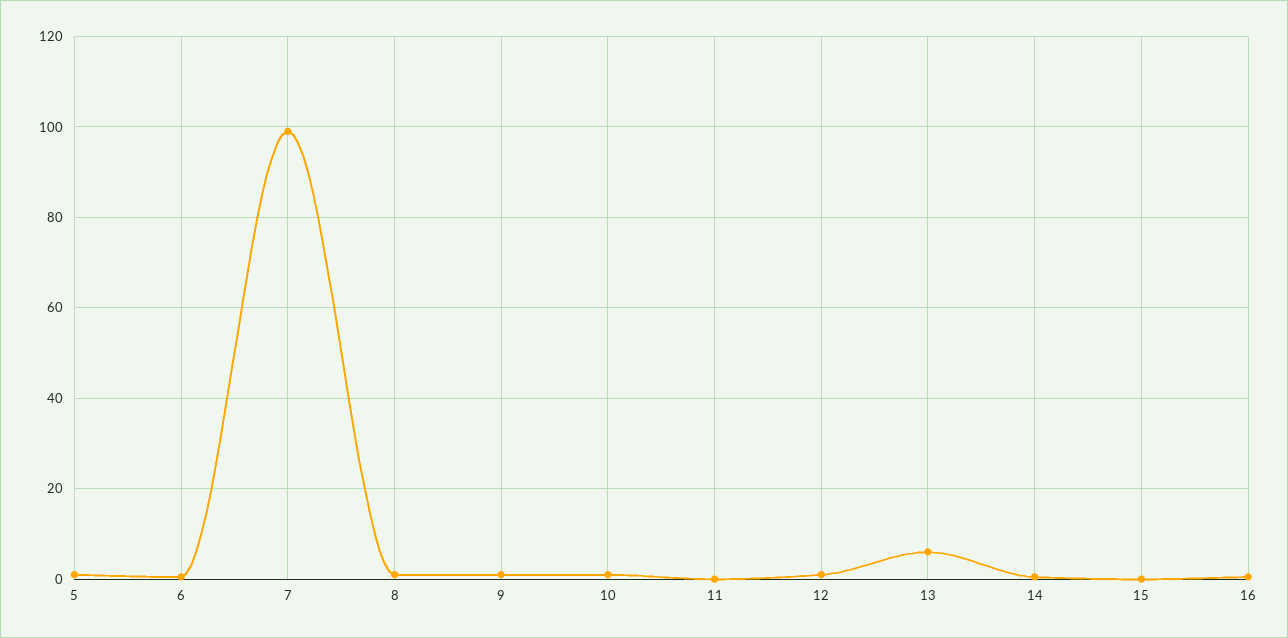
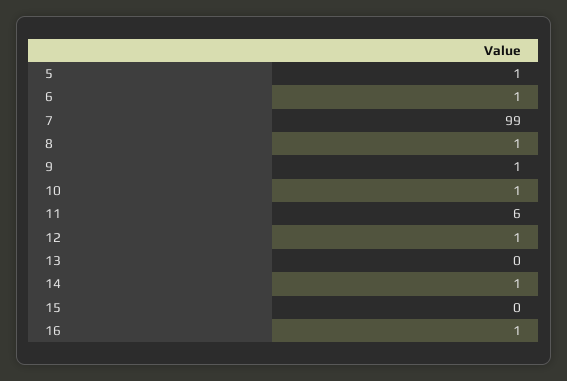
  {
    "5": 1,
    "6": 1,
    "7": 99,
    "8": 1,
    "9": 1,
    "10": 1,
-   "11": 0,
+   "11": 6,
    "12": 1,
-   "13": 6,
+   "13": 0,
    "14": 1,
    "15": 0,
    "16": 1
  }

